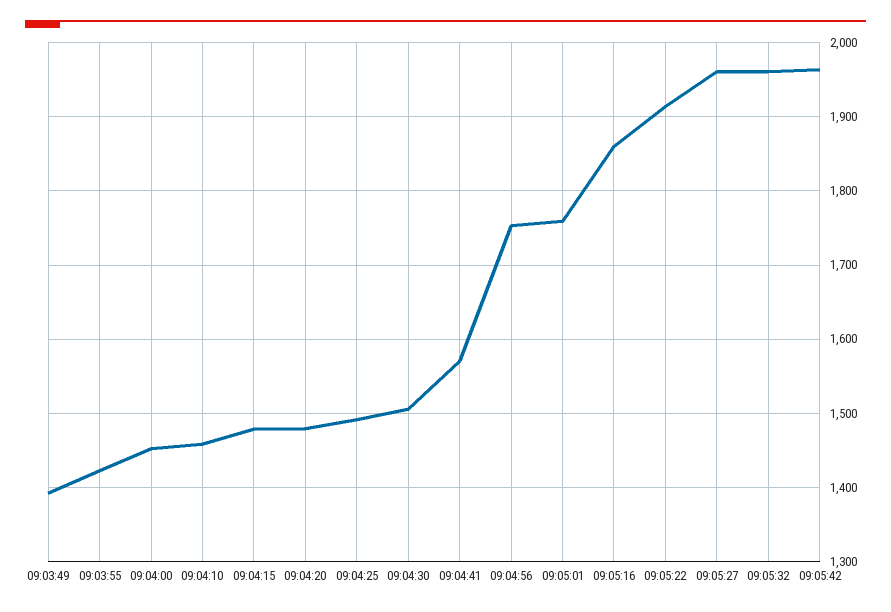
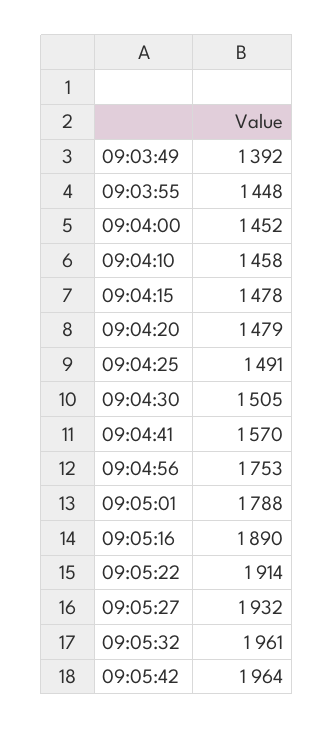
  {
    "09:03:49": 1392,
-   "09:03:55": 1420,
+   "09:03:55": 1448,
    "09:04:00": 1452,
    "09:04:10": 1458,
    "09:04:15": 1478,
    "09:04:20": 1479,
    "09:04:25": 1491,
    "09:04:30": 1505,
    "09:04:41": 1570,
    "09:04:56": 1753,
-   "09:05:01": 1760,
+   "09:05:01": 1788,
-   "09:05:16": 1860,
+   "09:05:16": 1890,
    "09:05:22": 1914,
-   "09:05:27": 1960,
+   "09:05:27": 1932,
    "09:05:32": 1961,
    "09:05:42": 1964
  }

